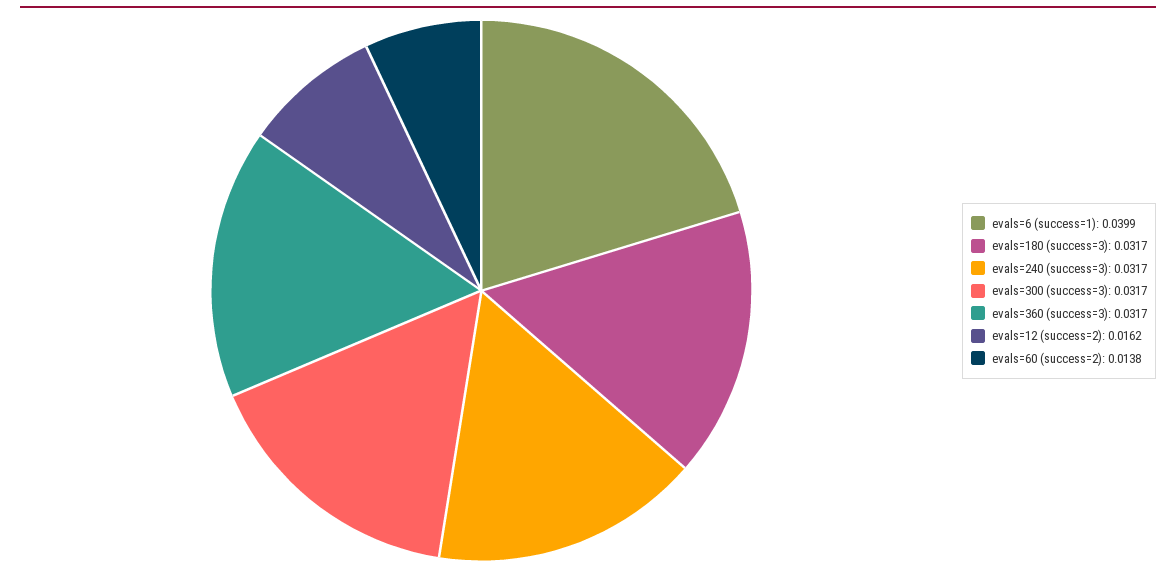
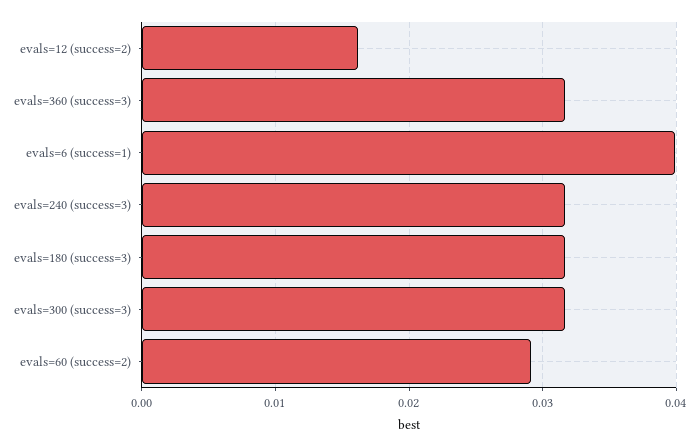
  {
    "evals=6 (success=1)": 0.0399,
    "evals=180 (success=3)": 0.0317,
    "evals=240 (success=3)": 0.0317,
    "evals=300 (success=3)": 0.0317,
    "evals=360 (success=3)": 0.0317,
    "evals=12 (success=2)": 0.0162,
-   "evals=60 (success=2)": 0.0138
+   "evals=60 (success=2)": 0.029
  }

